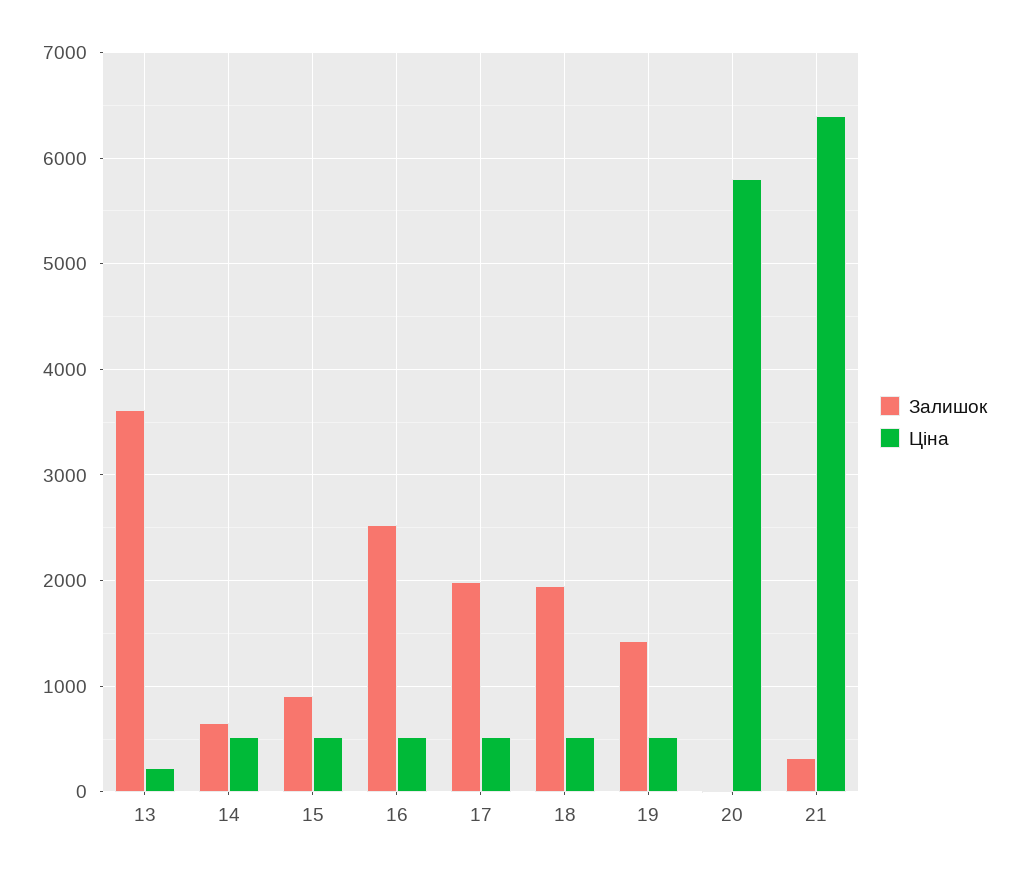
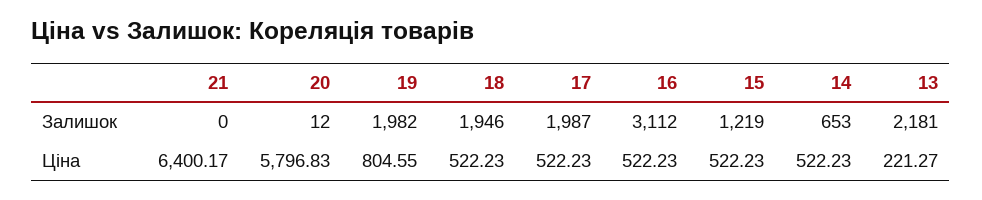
  {
    "Залишок": {
-     "13": 3600,
+     "13": 2181,
      "14": 653,
-     "15": 900,
+     "15": 1219,
-     "16": 2500,
+     "16": 3112,
      "17": 1987,
      "18": 1946,
-     "19": 1400,
+     "19": 1982,
      "20": 12,
-     "21": 300
+     "21": 0
    },
    "Ціна": {
      "13": 221.27,
      "14": 522.23,
      "15": 522.23,
      "16": 522.23,
      "17": 522.23,
      "18": 522.23,
-     "19": 500,
+     "19": 804.55,
      "20": 5796.83,
      "21": 6400.17
    }
  }

